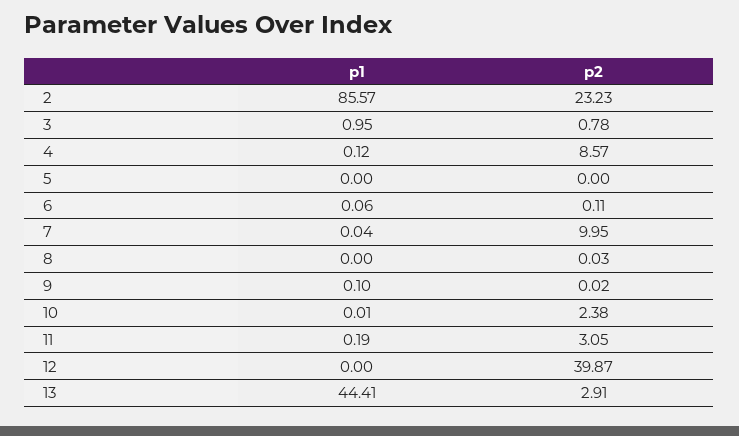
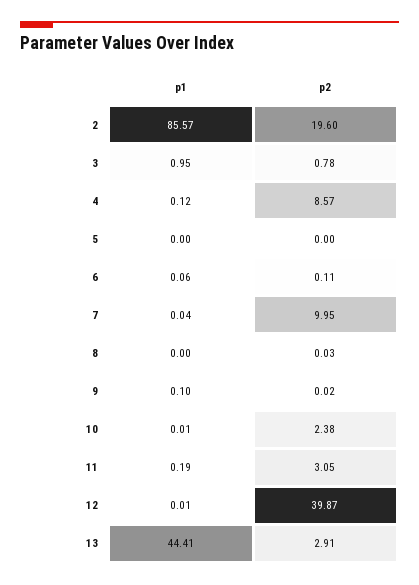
  {
    "p1": {
      "2": 85.57,
      "3": 0.95,
      "4": 0.12,
      "5": 0,
      "6": 0.06,
      "7": 0.04,
      "8": 0,
      "9": 0.1,
      "10": 0.01,
      "11": 0.19,
-     "12": 0,
+     "12": 0.01,
      "13": 44.41
    },
    "p2": {
-     "2": 23.23,
+     "2": 19.6,
      "3": 0.78,
      "4": 8.57,
      "5": 0,
      "6": 0.11,
      "7": 9.95,
      "8": 0.03,
      "9": 0.02,
      "10": 2.38,
      "11": 3.05,
      "12": 39.87,
      "13": 2.91
    }
  }

